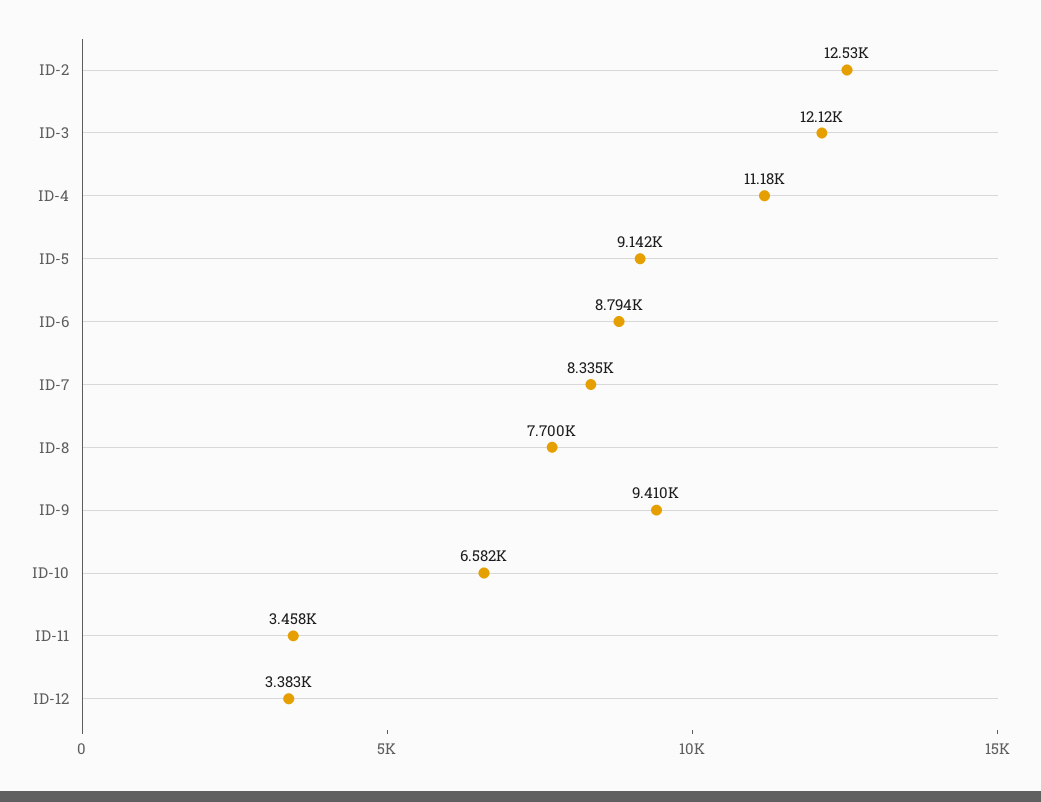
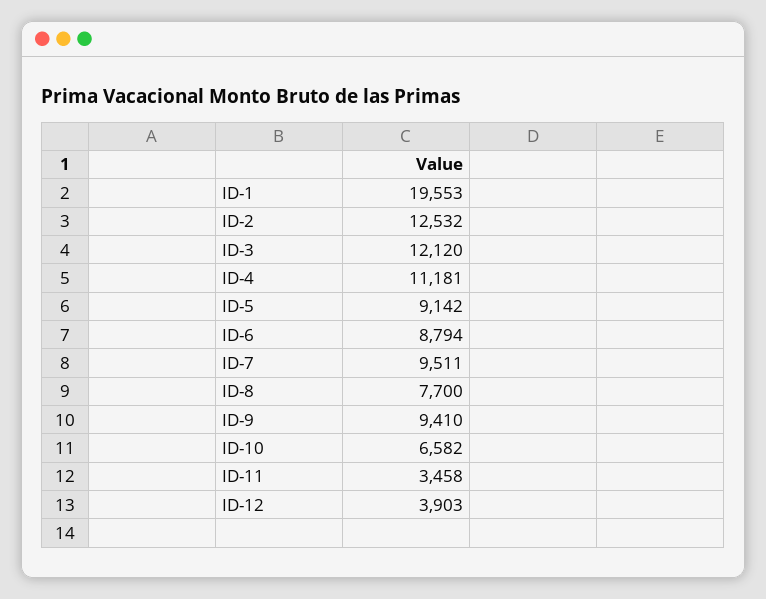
  {
    "ID-2": 12532,
    "ID-3": 12120,
    "ID-4": 11181,
    "ID-5": 9142,
    "ID-6": 8794,
-   "ID-7": 8335,
+   "ID-7": 9511,
    "ID-8": 7700,
    "ID-9": 9410,
    "ID-10": 6582,
    "ID-11": 3458,
-   "ID-12": 3383
+   "ID-12": 3903,
+   "ID-1": 19553
  }

